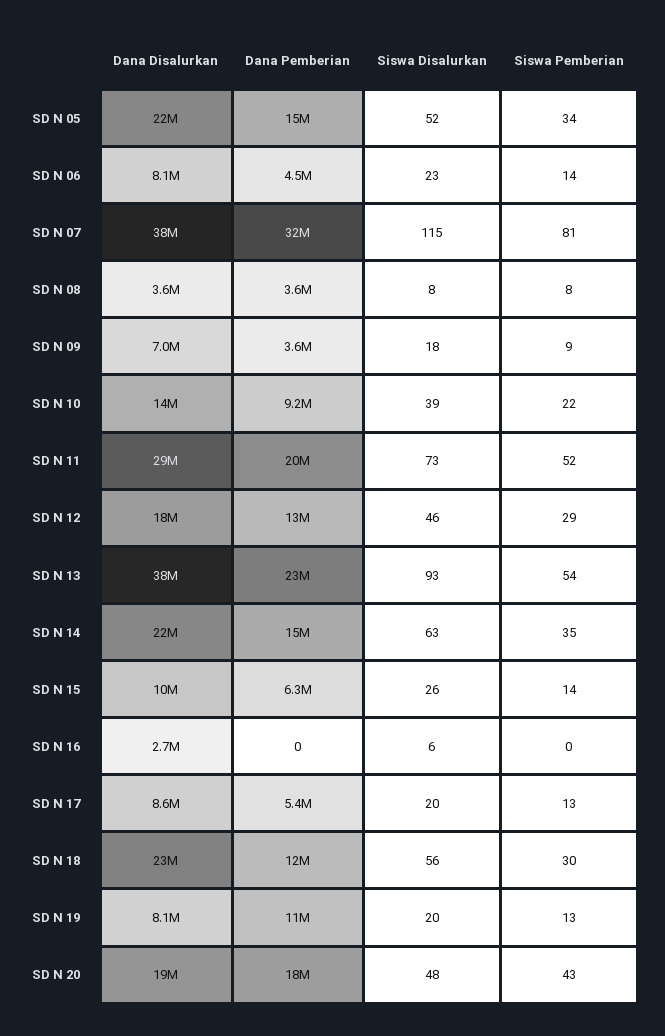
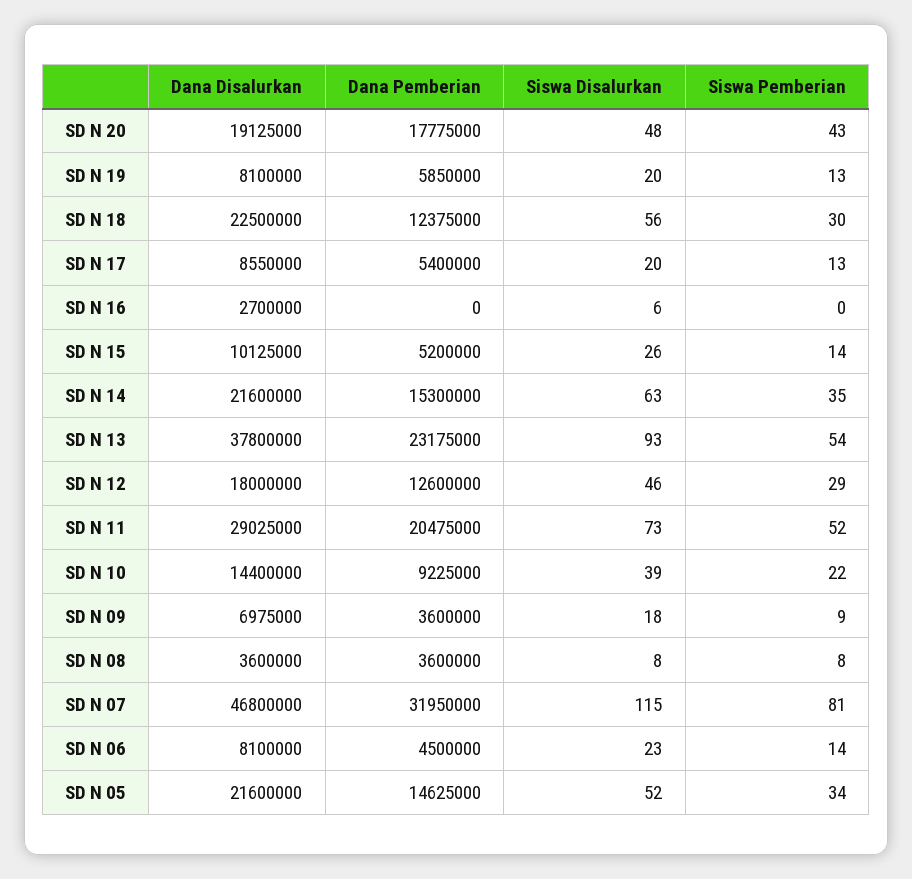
  {
    "Dana Disalurkan": {
      "SD N 05": 21600000,
      "SD N 06": 8100000,
-     "SD N 07": 38000000,
+     "SD N 07": 46800000,
      "SD N 08": 3600000,
      "SD N 09": 6975000,
      "SD N 10": 14400000,
      "SD N 11": 29025000,
      "SD N 12": 18000000,
      "SD N 13": 37800000,
      "SD N 14": 21600000,
      "SD N 15": 10125000,
      "SD N 16": 2700000,
      "SD N 17": 8550000,
      "SD N 18": 22500000,
      "SD N 19": 8100000,
      "SD N 20": 19125000
    },
    "Dana Pemberian": {
      "SD N 05": 14625000,
      "SD N 06": 4500000,
      "SD N 07": 31950000,
      "SD N 08": 3600000,
      "SD N 09": 3600000,
      "SD N 10": 9225000,
      "SD N 11": 20475000,
      "SD N 12": 12600000,
      "SD N 13": 23175000,
      "SD N 14": 15300000,
-     "SD N 15": 6300000,
+     "SD N 15": 5200000,
      "SD N 16": 0,
      "SD N 17": 5400000,
      "SD N 18": 12375000,
-     "SD N 19": 11000000,
+     "SD N 19": 5850000,
      "SD N 20": 17775000
    },
    "Siswa Disalurkan": {
      "SD N 05": 52,
      "SD N 06": 23,
      "SD N 07": 115,
      "SD N 08": 8,
      "SD N 09": 18,
      "SD N 10": 39,
      "SD N 11": 73,
      "SD N 12": 46,
      "SD N 13": 93,
      "SD N 14": 63,
      "SD N 15": 26,
      "SD N 16": 6,
      "SD N 17": 20,
      "SD N 18": 56,
      "SD N 19": 20,
      "SD N 20": 48
    },
    "Siswa Pemberian": {
      "SD N 05": 34,
      "SD N 06": 14,
      "SD N 07": 81,
      "SD N 08": 8,
      "SD N 09": 9,
      "SD N 10": 22,
      "SD N 11": 52,
      "SD N 12": 29,
      "SD N 13": 54,
      "SD N 14": 35,
      "SD N 15": 14,
      "SD N 16": 0,
      "SD N 17": 13,
      "SD N 18": 30,
      "SD N 19": 13,
      "SD N 20": 43
    }
  }

